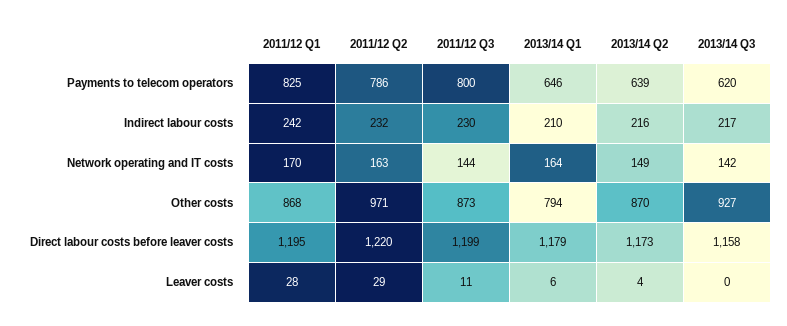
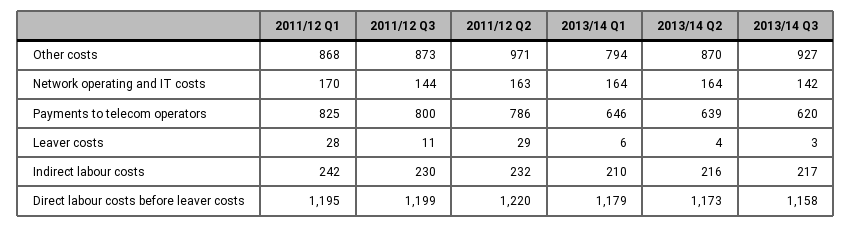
  {
    "2011/12 Q1": {
      "Payments to telecom operators": 825,
      "Indirect labour costs": 242,
      "Network operating and IT costs": 170,
      "Other costs": 868,
      "Direct labour costs before leaver costs": 1195,
      "Leaver costs": 28
    },
    "2011/12 Q2": {
      "Payments to telecom operators": 786,
      "Indirect labour costs": 232,
      "Network operating and IT costs": 163,
      "Other costs": 971,
      "Direct labour costs before leaver costs": 1220,
      "Leaver costs": 29
    },
    "2011/12 Q3": {
      "Payments to telecom operators": 800,
      "Indirect labour costs": 230,
      "Network operating and IT costs": 144,
      "Other costs": 873,
      "Direct labour costs before leaver costs": 1199,
      "Leaver costs": 11
    },
    "2013/14 Q1": {
      "Payments to telecom operators": 646,
      "Indirect labour costs": 210,
      "Network operating and IT costs": 164,
      "Other costs": 794,
      "Direct labour costs before leaver costs": 1179,
      "Leaver costs": 6
    },
    "2013/14 Q2": {
      "Payments to telecom operators": 639,
      "Indirect labour costs": 216,
-     "Network operating and IT costs": 149,
+     "Network operating and IT costs": 164,
      "Other costs": 870,
      "Direct labour costs before leaver costs": 1173,
      "Leaver costs": 4
    },
    "2013/14 Q3": {
      "Payments to telecom operators": 620,
      "Indirect labour costs": 217,
      "Network operating and IT costs": 142,
      "Other costs": 927,
      "Direct labour costs before leaver costs": 1158,
-     "Leaver costs": 0
+     "Leaver costs": 3
    }
  }

